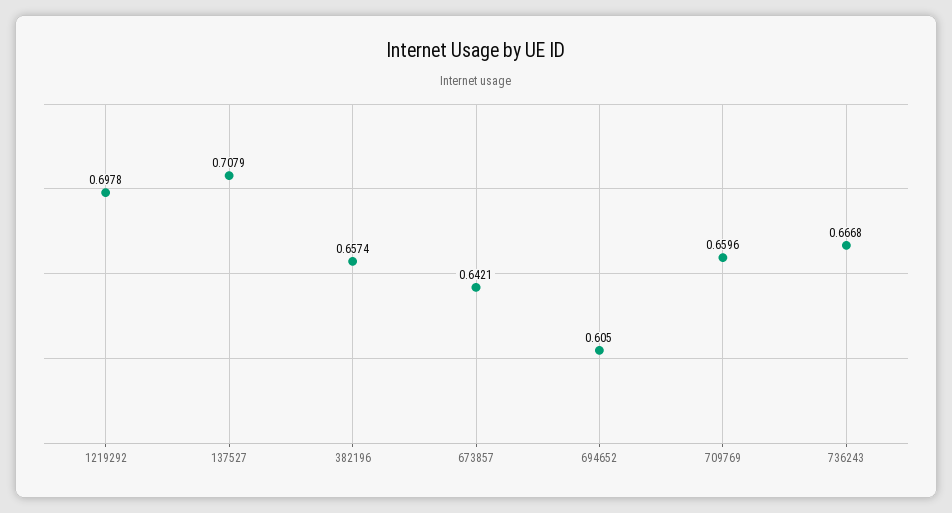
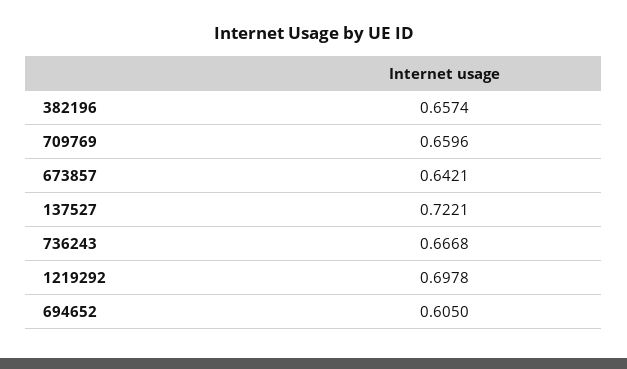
  {
    "1219292": 0.6978,
-   "137527": 0.7079,
+   "137527": 0.7221,
    "382196": 0.6574,
    "673857": 0.6421,
    "694652": 0.605,
    "709769": 0.6596,
    "736243": 0.6668
  }

